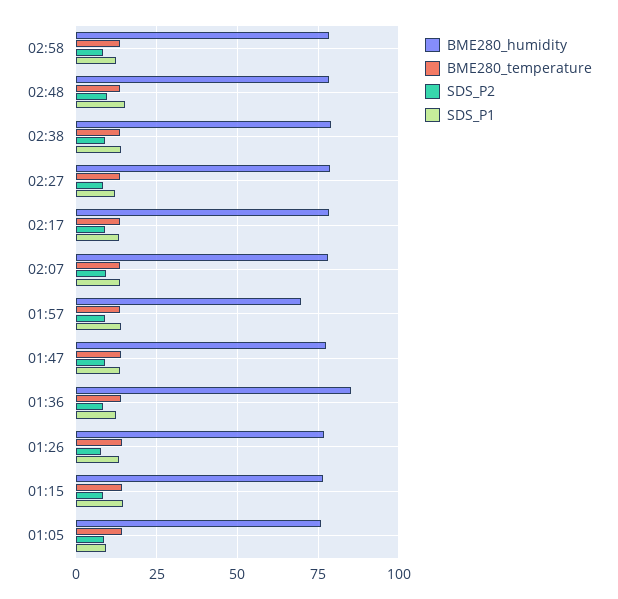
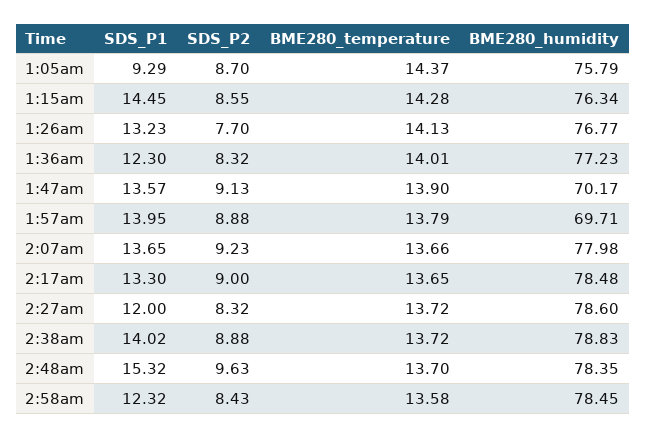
  {
    "BME280_humidity": {
      "02:58": 78.45,
      "02:48": 78.35,
      "02:38": 78.83,
      "02:27": 78.6,
      "02:17": 78.48,
      "02:07": 77.98,
      "01:57": 69.71,
-     "01:47": 77.5,
+     "01:47": 70.17,
-     "01:36": 85,
+     "01:36": 77.23,
      "01:26": 76.77,
      "01:15": 76.34,
      "01:05": 75.79
    },
    "BME280_temperature": {
      "02:58": 13.58,
      "02:48": 13.7,
      "02:38": 13.72,
      "02:27": 13.72,
      "02:17": 13.65,
      "02:07": 13.66,
      "01:57": 13.79,
      "01:47": 13.9,
      "01:36": 14.01,
      "01:26": 14.13,
      "01:15": 14.28,
      "01:05": 14.37
    },
    "SDS_P2": {
      "02:58": 8.43,
      "02:48": 9.63,
      "02:38": 8.88,
      "02:27": 8.32,
      "02:17": 9,
      "02:07": 9.23,
      "01:57": 8.88,
      "01:47": 9.13,
      "01:36": 8.32,
      "01:26": 7.7,
      "01:15": 8.55,
      "01:05": 8.7
    },
    "SDS_P1": {
      "02:58": 12.32,
      "02:48": 15.32,
      "02:38": 14.02,
      "02:27": 12,
      "02:17": 13.3,
      "02:07": 13.65,
      "01:57": 13.95,
      "01:47": 13.57,
      "01:36": 12.3,
      "01:26": 13.23,
      "01:15": 14.45,
      "01:05": 9.29
    }
  }

